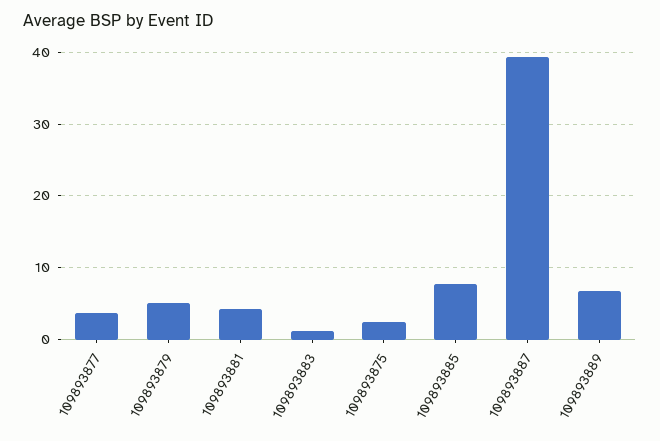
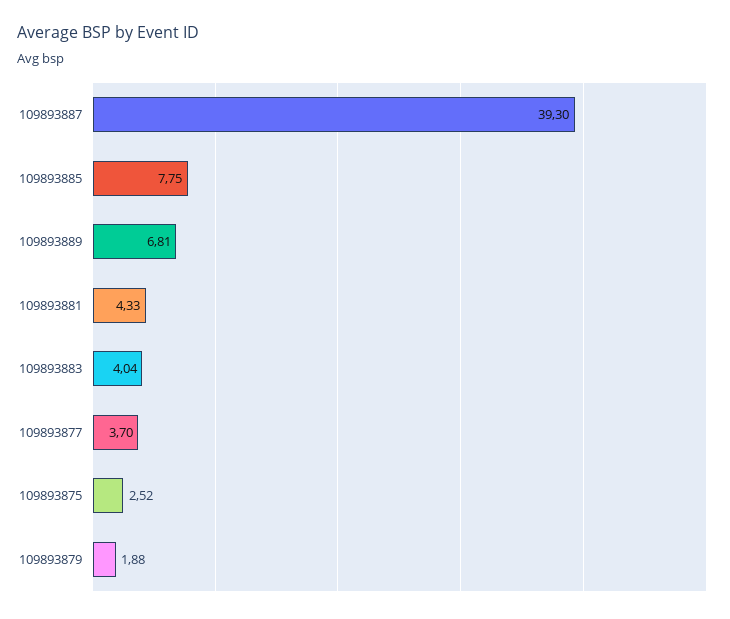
  {
    "109893877": 3.7,
-   "109893879": 5,
+   "109893879": 1.88,
    "109893881": 4.33,
-   "109893883": 1,
+   "109893883": 4.04,
    "109893875": 2.52,
    "109893885": 7.75,
    "109893887": 39.3,
    "109893889": 6.81
  }

